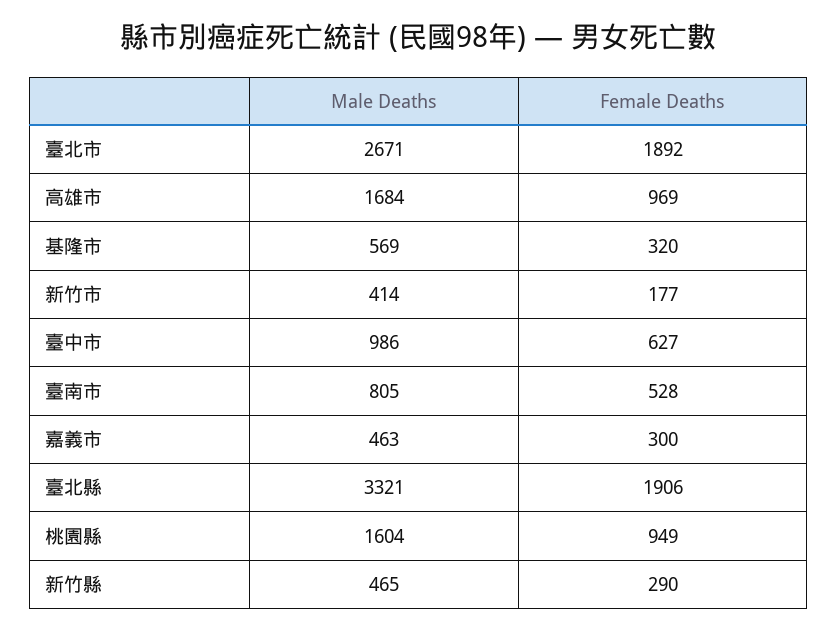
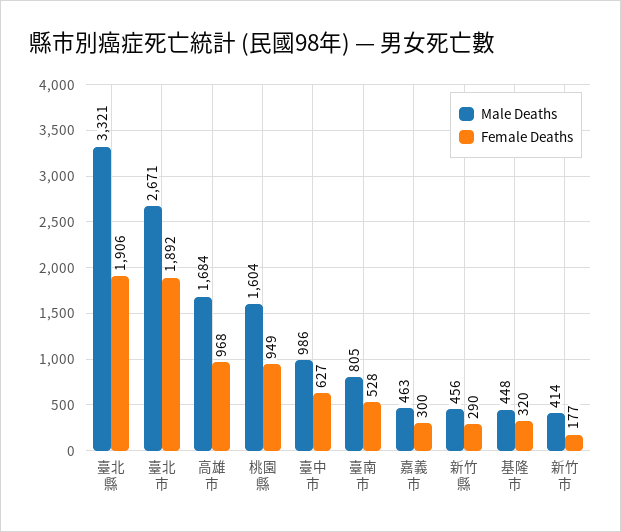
  {
    "Male Deaths": {
      "臺北市": 2671,
      "高雄市": 1684,
-     "基隆市": 569,
+     "基隆市": 448,
      "新竹市": 414,
      "臺中市": 986,
      "臺南市": 805,
      "嘉義市": 463,
      "臺北縣": 3321,
      "桃園縣": 1604,
-     "新竹縣": 465
+     "新竹縣": 456
    },
    "Female Deaths": {
      "臺北市": 1892,
-     "高雄市": 969,
+     "高雄市": 968,
      "基隆市": 320,
      "新竹市": 177,
      "臺中市": 627,
      "臺南市": 528,
      "嘉義市": 300,
      "臺北縣": 1906,
      "桃園縣": 949,
      "新竹縣": 290
    }
  }

